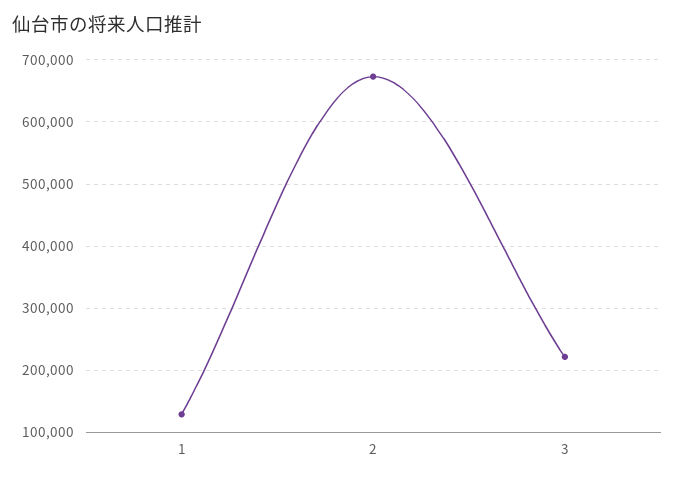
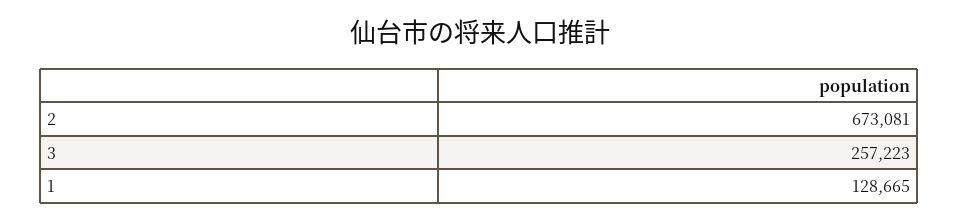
  {
    "1": 128665,
    "2": 673081,
-   "3": 220000
+   "3": 257223
  }

